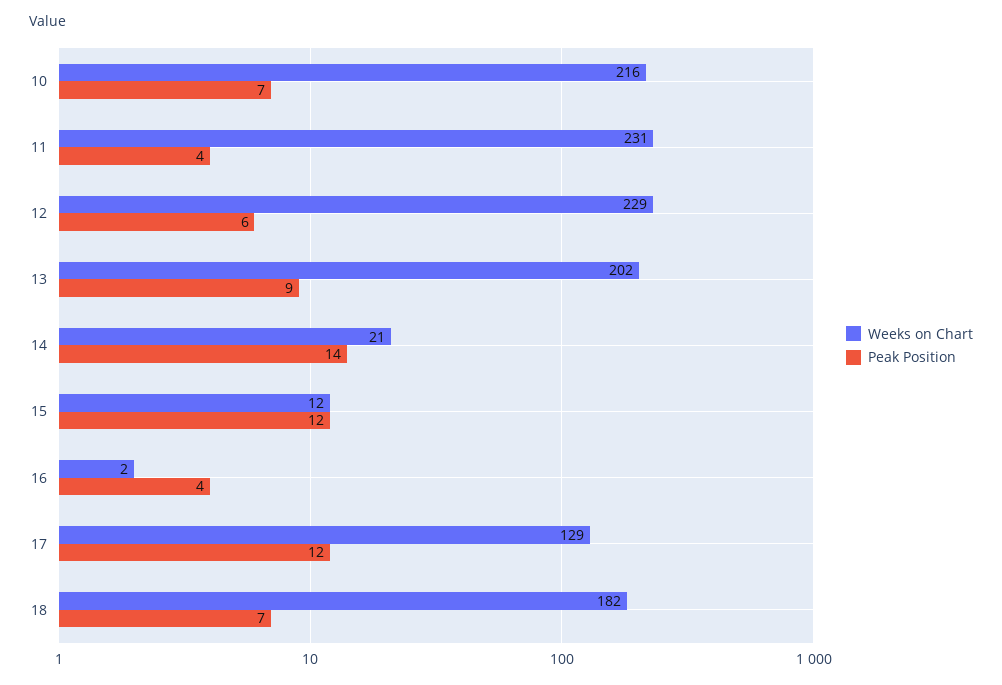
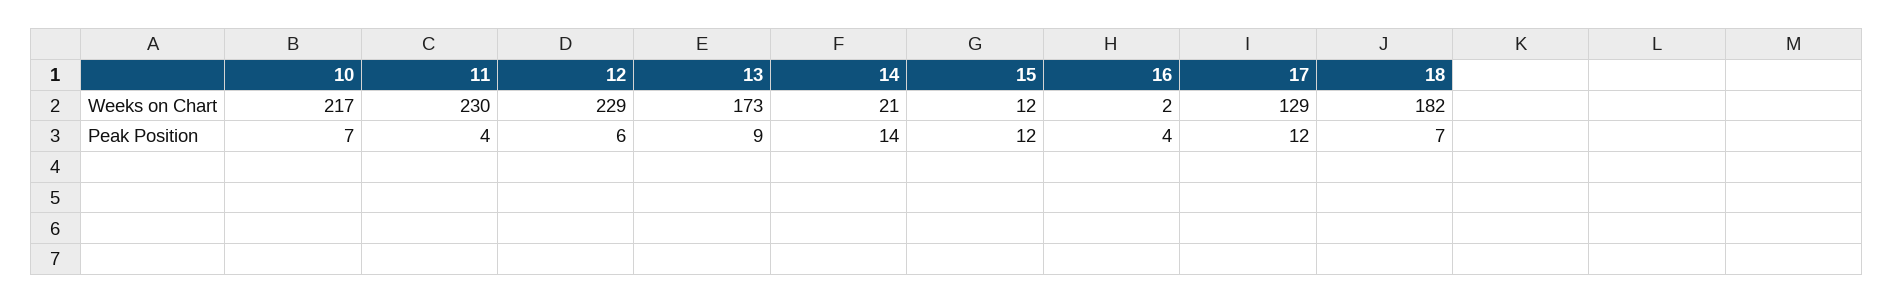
  {
    "Weeks on Chart": {
-     "10": 216,
+     "10": 217,
-     "11": 231,
+     "11": 230,
      "12": 229,
-     "13": 202,
+     "13": 173,
      "14": 21,
      "15": 12,
      "16": 2,
      "17": 129,
      "18": 182
    },
    "Peak Position": {
      "10": 7,
      "11": 4,
      "12": 6,
      "13": 9,
      "14": 14,
      "15": 12,
      "16": 4,
      "17": 12,
      "18": 7
    }
  }

